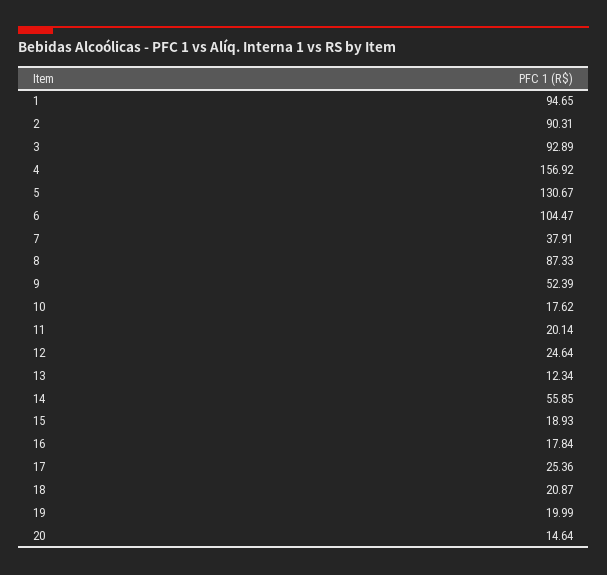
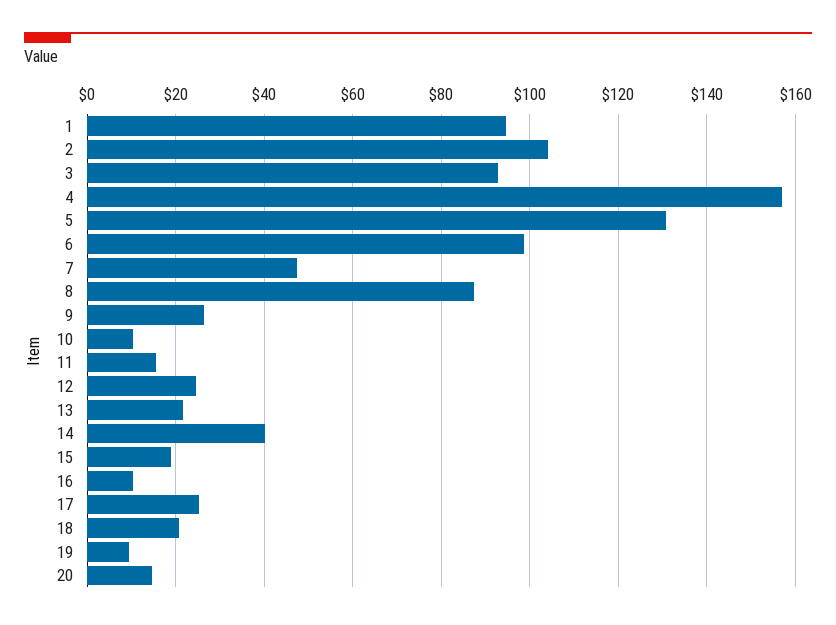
  {
    "1": 94.65,
-   "2": 90.31,
+   "2": 104,
    "3": 92.89,
    "4": 156.92,
    "5": 130.67,
-   "6": 104.47,
+   "6": 98,
-   "7": 37.91,
+   "7": 48,
    "8": 87.33,
-   "9": 52.39,
+   "9": 26,
-   "10": 17.62,
+   "10": 10,
-   "11": 20.14,
+   "11": 16,
    "12": 24.64,
-   "13": 12.34,
+   "13": 22,
-   "14": 55.85,
+   "14": 40,
    "15": 18.93,
-   "16": 17.84,
+   "16": 10,
    "17": 25.36,
    "18": 20.87,
-   "19": 19.99,
+   "19": 10,
    "20": 14.64
  }

